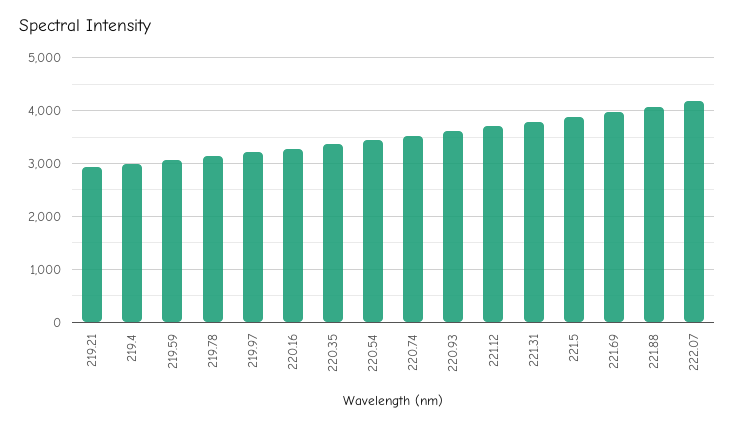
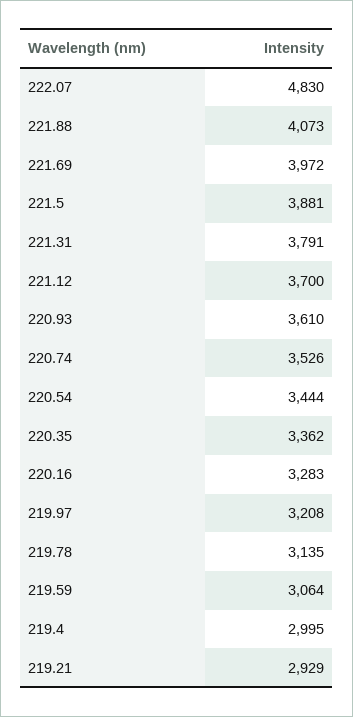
  {
    "219.21": 2929,
    "219.4": 2995,
    "219.59": 3064,
    "219.78": 3135,
    "219.97": 3208,
    "220.16": 3283,
    "220.35": 3362,
    "220.54": 3444,
    "220.74": 3526,
    "220.93": 3610,
    "221.12": 3700,
    "221.31": 3791,
    "221.5": 3881,
    "221.69": 3972,
    "221.88": 4073,
-   "222.07": 4200
+   "222.07": 4830
  }

